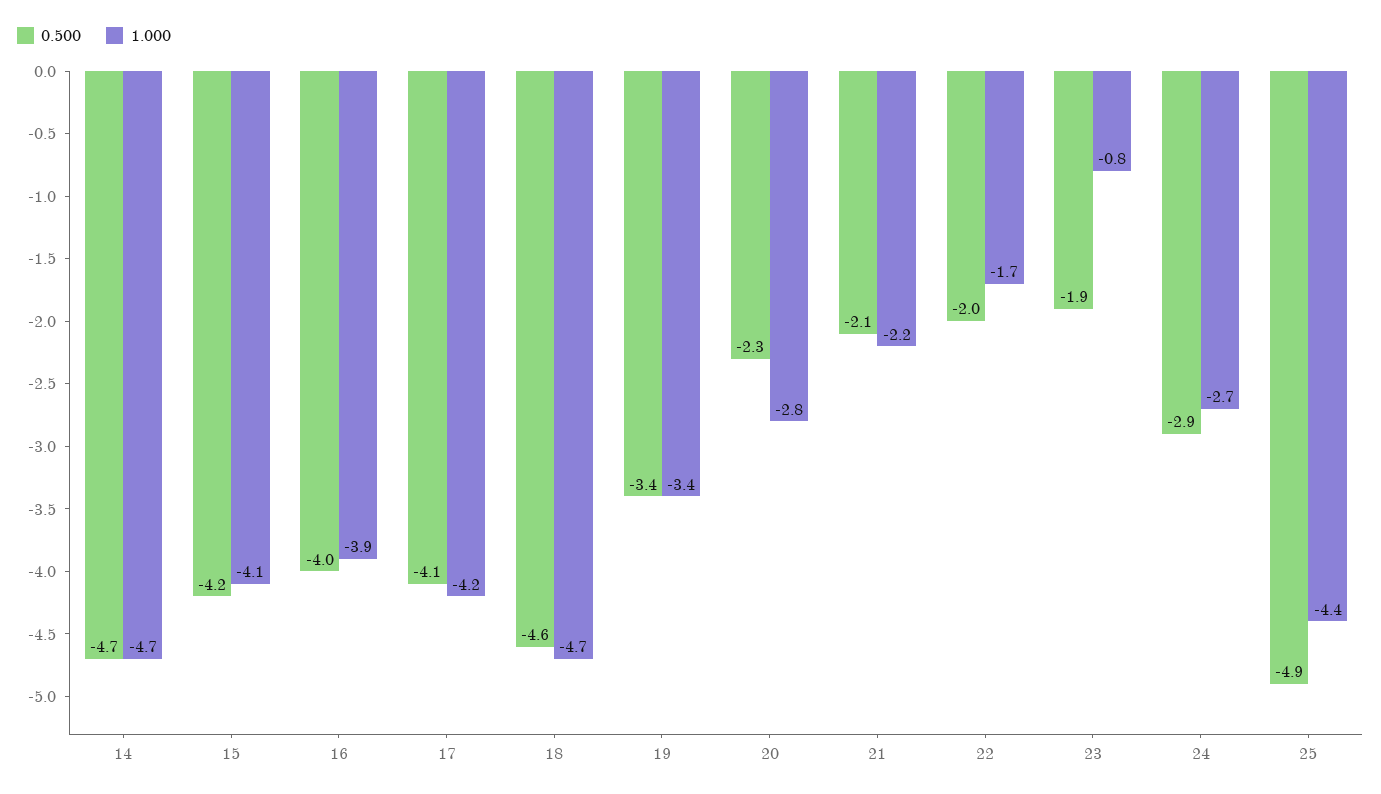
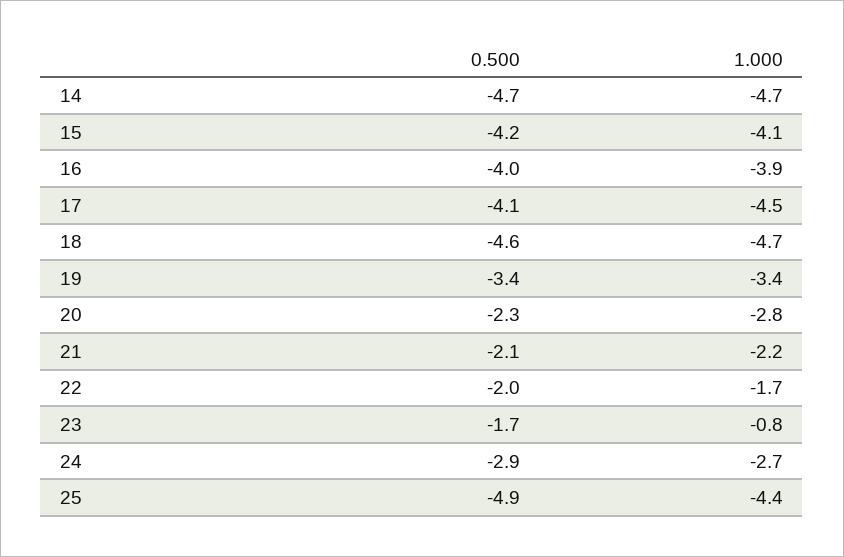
  {
    "0.500": {
      "14": -4.7,
      "15": -4.2,
      "16": -4,
      "17": -4.1,
      "18": -4.6,
      "19": -3.4,
      "20": -2.3,
      "21": -2.1,
      "22": -2,
-     "23": -1.9,
+     "23": -1.7,
      "24": -2.9,
      "25": -4.9
    },
    "1.000": {
      "14": -4.7,
      "15": -4.1,
      "16": -3.9,
-     "17": -4.2,
+     "17": -4.5,
      "18": -4.7,
      "19": -3.4,
      "20": -2.8,
      "21": -2.2,
      "22": -1.7,
      "23": -0.8,
      "24": -2.7,
      "25": -4.4
    }
  }

